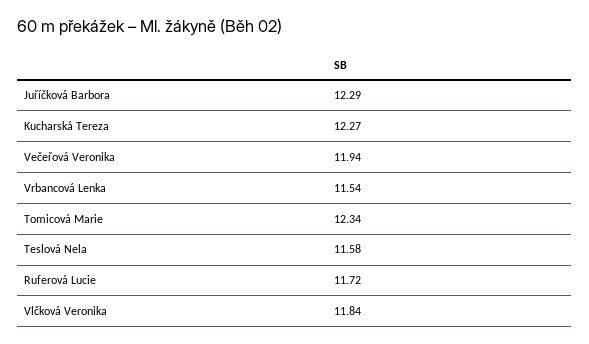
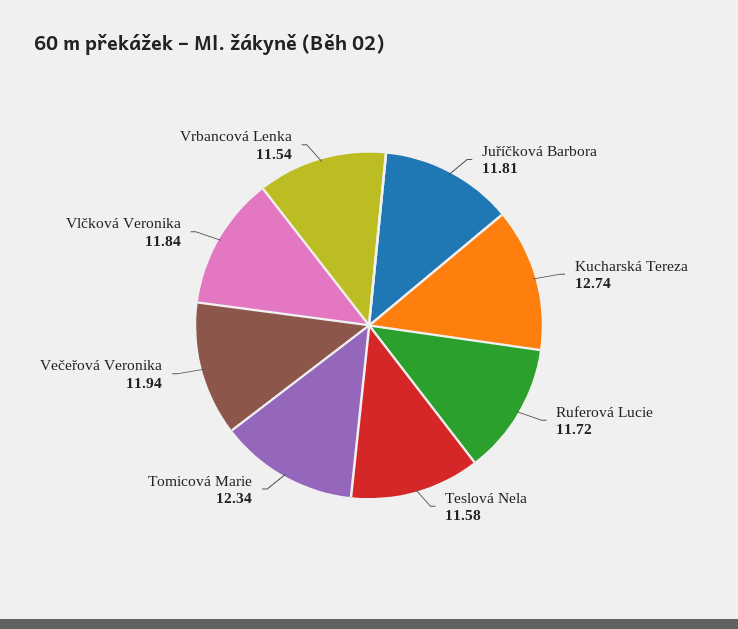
  {
-   "Juříčková Barbora": 12.29,
+   "Juříčková Barbora": 11.81,
-   "Kucharská Tereza": 12.27,
+   "Kucharská Tereza": 12.74,
    "Večeřová Veronika": 11.94,
    "Vrbancová Lenka": 11.54,
    "Tomicová Marie": 12.34,
    "Teslová Nela": 11.58,
    "Ruferová Lucie": 11.72,
    "Vlčková Veronika": 11.84
  }

